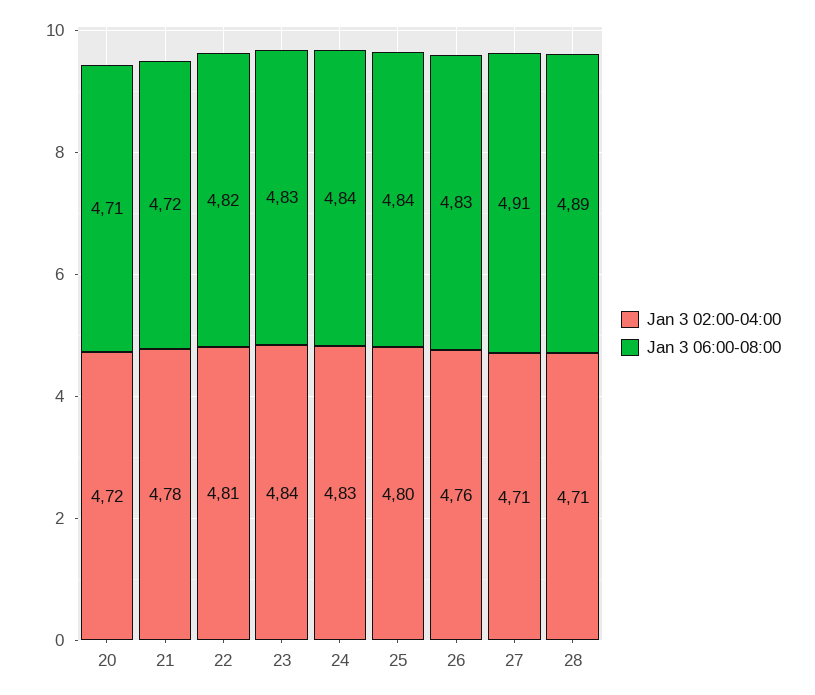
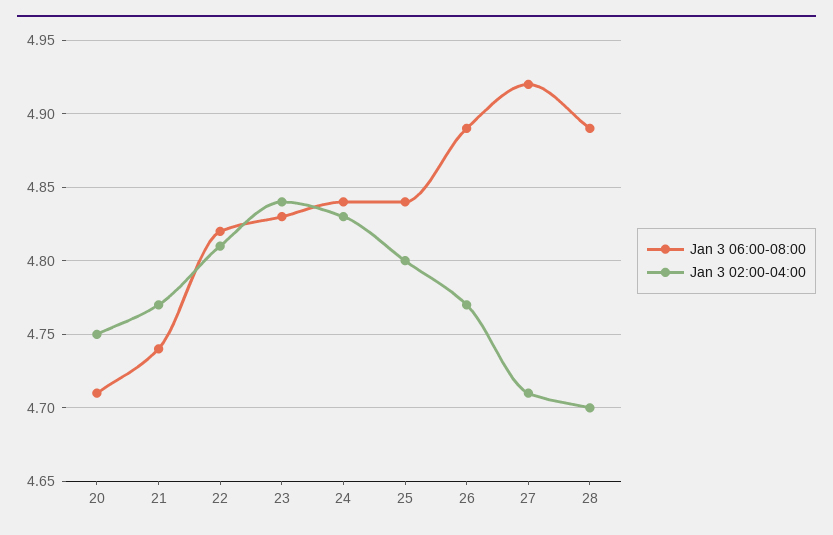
  {
    "Jan 3 02:00-04:00": {
-     "20": 4.72,
+     "20": 4.75,
-     "21": 4.78,
+     "21": 4.77,
      "22": 4.81,
      "23": 4.84,
      "24": 4.83,
      "25": 4.8,
-     "26": 4.76,
+     "26": 4.77,
      "27": 4.71,
-     "28": 4.71
+     "28": 4.7
    },
    "Jan 3 06:00-08:00": {
      "20": 4.71,
-     "21": 4.72,
+     "21": 4.74,
      "22": 4.82,
      "23": 4.83,
      "24": 4.84,
      "25": 4.84,
-     "26": 4.83,
+     "26": 4.89,
-     "27": 4.91,
+     "27": 4.92,
      "28": 4.89
    }
  }

